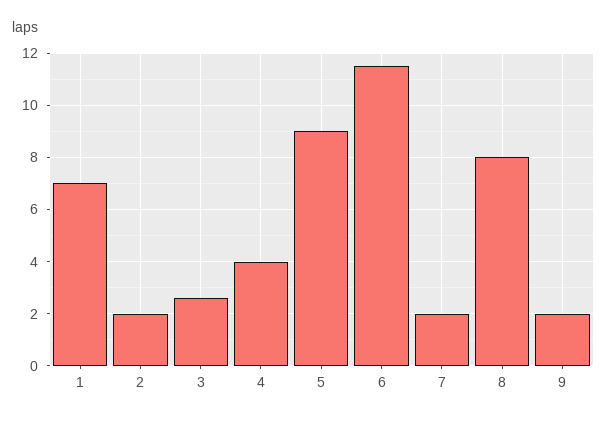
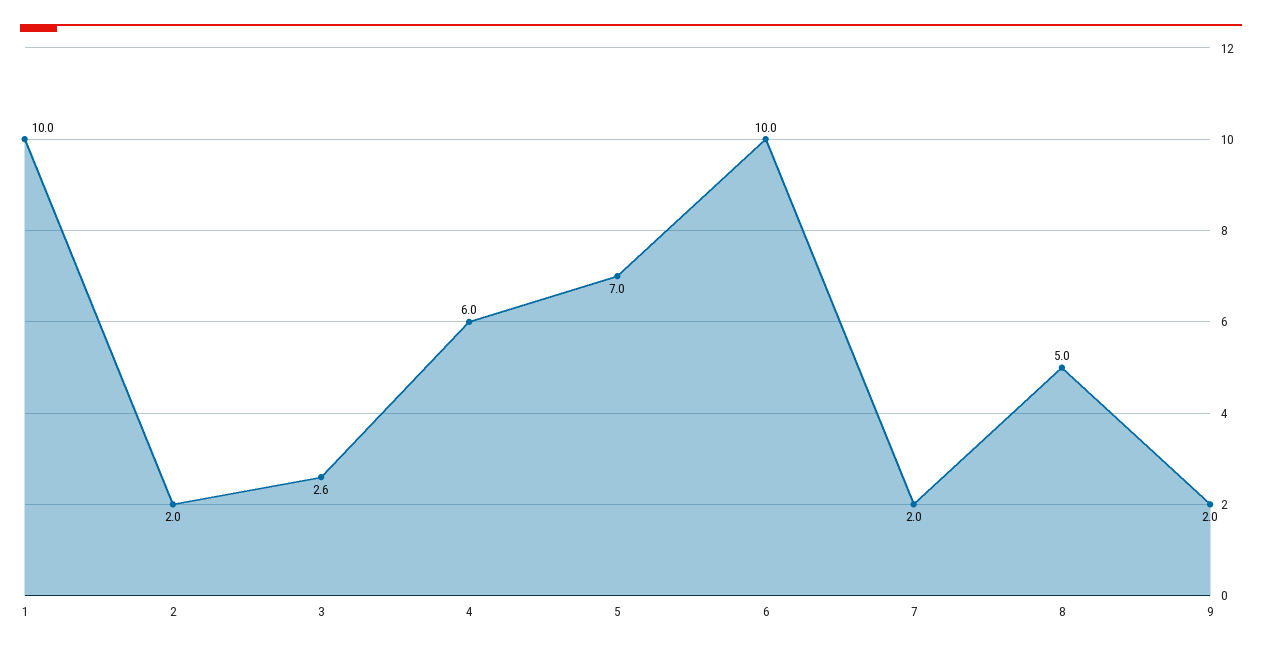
  {
-   "1": 7,
+   "1": 10,
    "2": 2,
    "3": 2.6,
-   "4": 4,
+   "4": 6,
-   "5": 9,
+   "5": 7,
-   "6": 11.5,
+   "6": 10,
    "7": 2,
-   "8": 8,
+   "8": 5,
    "9": 2
  }

